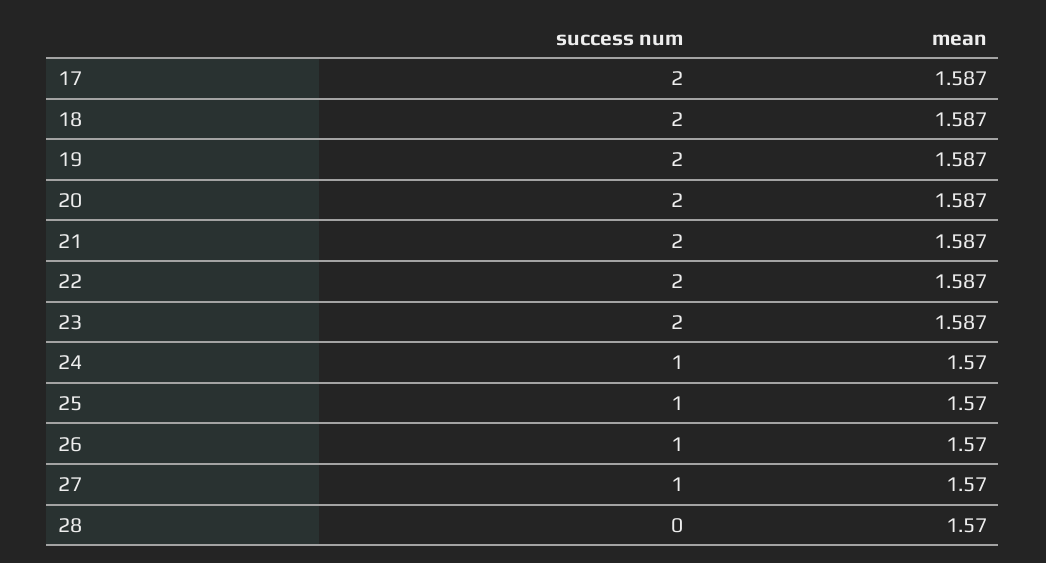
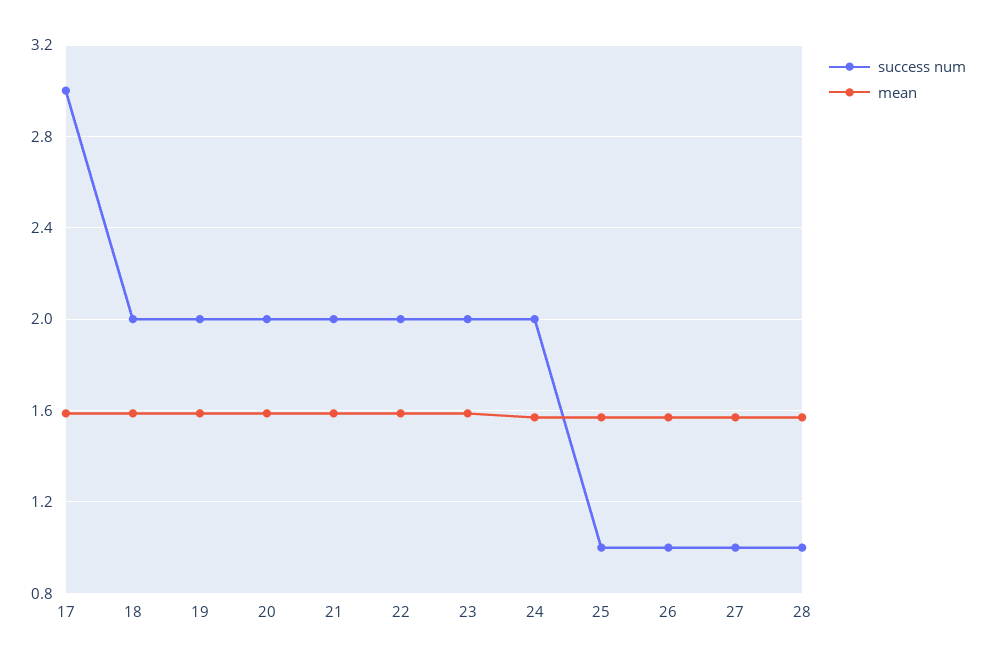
  {
    "success num": {
-     "17": 2,
+     "17": 3,
      "18": 2,
      "19": 2,
      "20": 2,
      "21": 2,
      "22": 2,
      "23": 2,
-     "24": 1,
+     "24": 2,
      "25": 1,
      "26": 1,
      "27": 1,
-     "28": 0
+     "28": 1
    },
    "mean": {
      "17": 1.587,
      "18": 1.587,
      "19": 1.587,
      "20": 1.587,
      "21": 1.587,
      "22": 1.587,
      "23": 1.587,
      "24": 1.57,
      "25": 1.57,
      "26": 1.57,
      "27": 1.57,
      "28": 1.57
    }
  }

